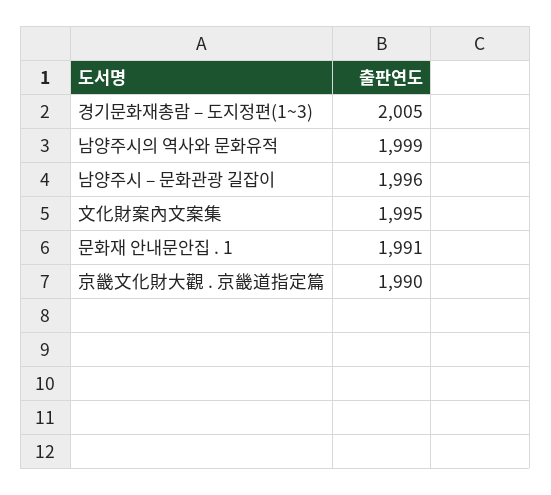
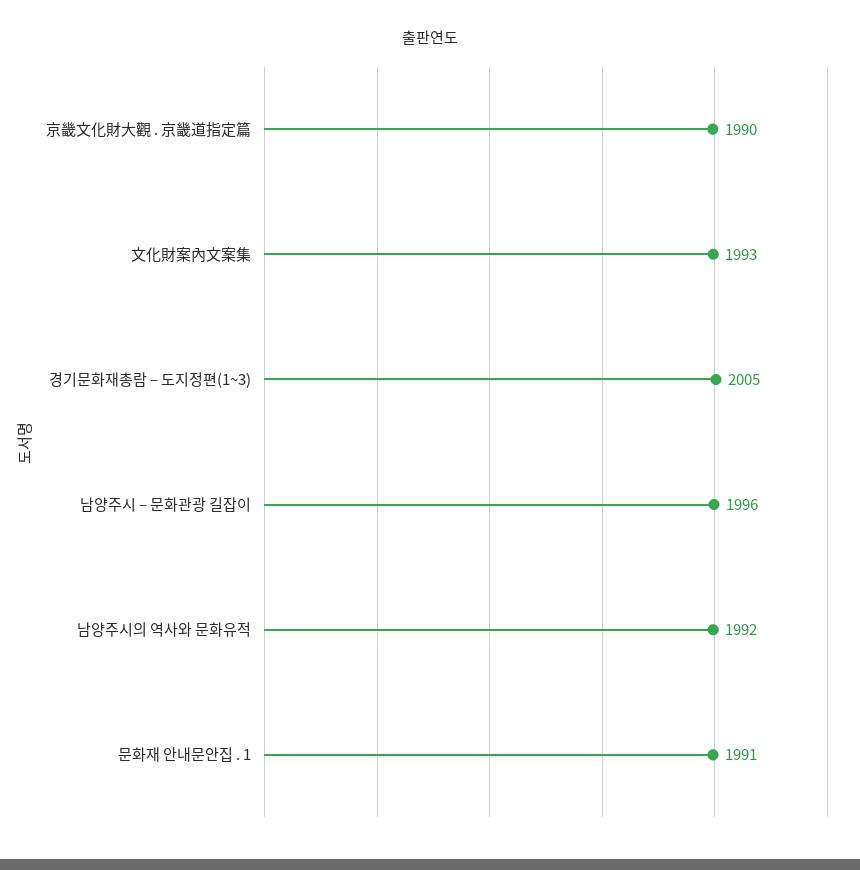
  {
    "경기문화재총람 – 도지정편(1~3)": 2005,
-   "남양주시의 역사와 문화유적": 1999,
+   "남양주시의 역사와 문화유적": 1992,
    "남양주시 – 문화관광 길잡이": 1996,
-   "文化財案內文案集": 1995,
+   "文化財案內文案集": 1993,
    "문화재 안내문안집 . 1": 1991,
    "京畿文化財大觀 . 京畿道指定篇": 1990
  }

